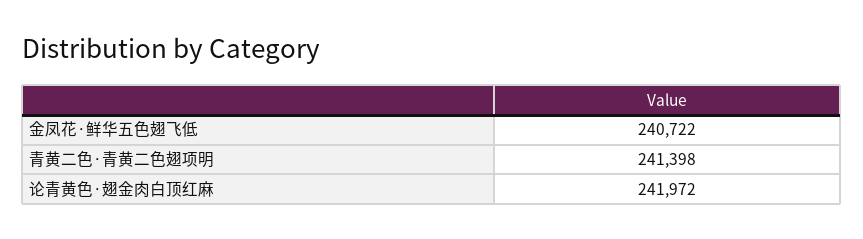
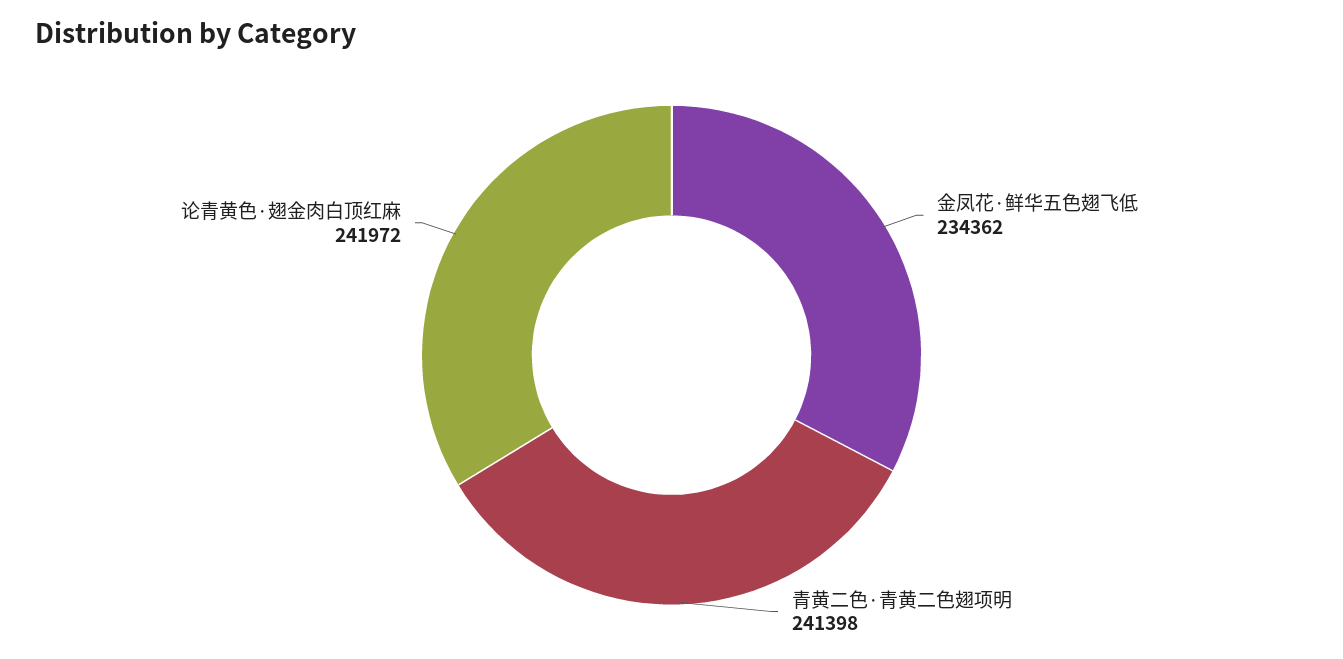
  {
-   "金凤花·鲜华五色翅飞低": 240722,
+   "金凤花·鲜华五色翅飞低": 234362,
    "青黄二色·青黄二色翅项明": 241398,
    "论青黄色·翅金肉白顶红麻": 241972
  }

